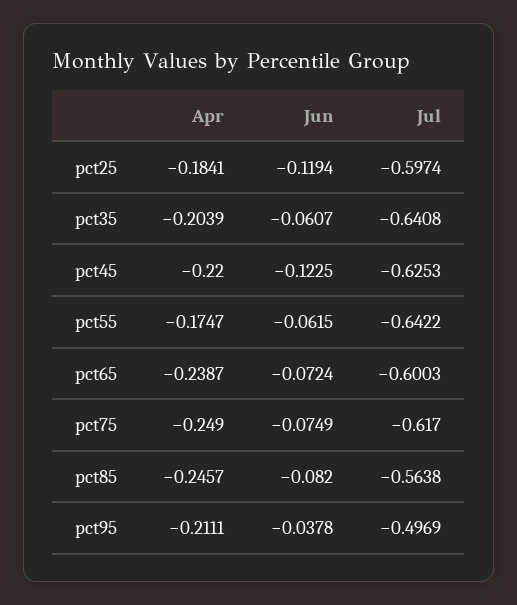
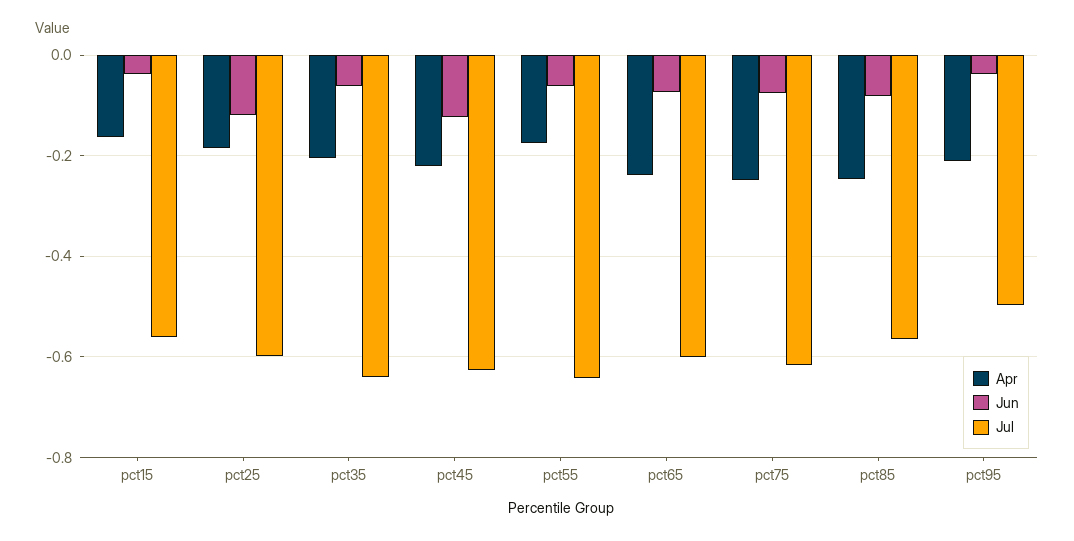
  {
    "Apr": {
      "pct25": -0.1841,
      "pct35": -0.2039,
      "pct45": -0.22,
      "pct55": -0.1747,
      "pct65": -0.2387,
      "pct75": -0.249,
      "pct85": -0.2457,
-     "pct95": -0.2111
+     "pct95": -0.2111,
+     "pct15": -0.16
    },
    "Jun": {
      "pct25": -0.1194,
      "pct35": -0.0607,
      "pct45": -0.1225,
      "pct55": -0.0615,
      "pct65": -0.0724,
      "pct75": -0.0749,
      "pct85": -0.082,
-     "pct95": -0.0378
+     "pct95": -0.0378,
+     "pct15": -0.04
    },
    "Jul": {
      "pct25": -0.5974,
      "pct35": -0.6408,
      "pct45": -0.6253,
      "pct55": -0.6422,
      "pct65": -0.6003,
      "pct75": -0.617,
      "pct85": -0.5638,
-     "pct95": -0.4969
+     "pct95": -0.4969,
+     "pct15": -0.56
    }
  }

